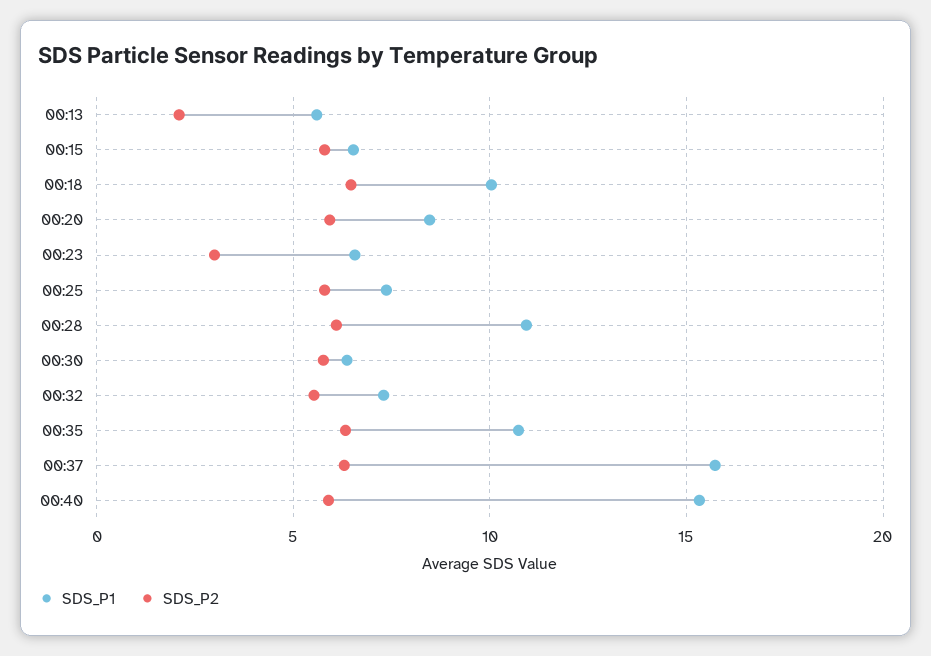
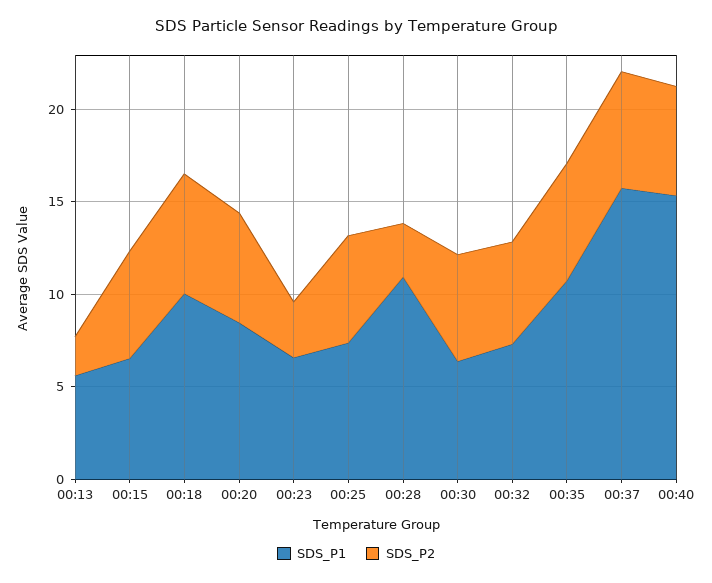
  {
    "SDS_P1": {
      "00:13": 5.5,
      "00:15": 6.5,
      "00:18": 10,
      "00:20": 8.5,
      "00:23": 6.5,
      "00:25": 7.5,
      "00:28": 11,
      "00:30": 6.5,
      "00:32": 7.5,
      "00:35": 10.5,
      "00:37": 15.5,
      "00:40": 15.5
    },
    "SDS_P2": {
      "00:13": 2,
      "00:15": 6,
      "00:18": 6.5,
      "00:20": 6,
      "00:23": 3,
      "00:25": 6,
-     "00:28": 6,
+     "00:28": 3,
      "00:30": 6,
      "00:32": 5.5,
      "00:35": 6.5,
      "00:37": 6.5,
      "00:40": 6
    }
  }

